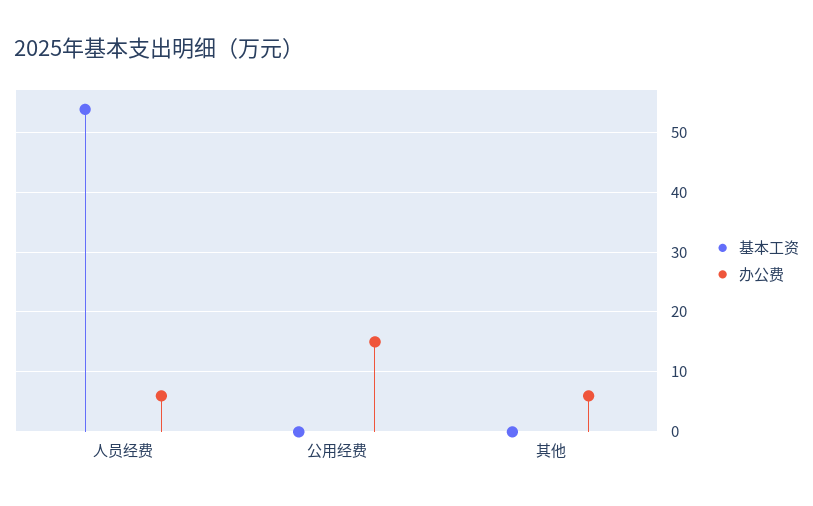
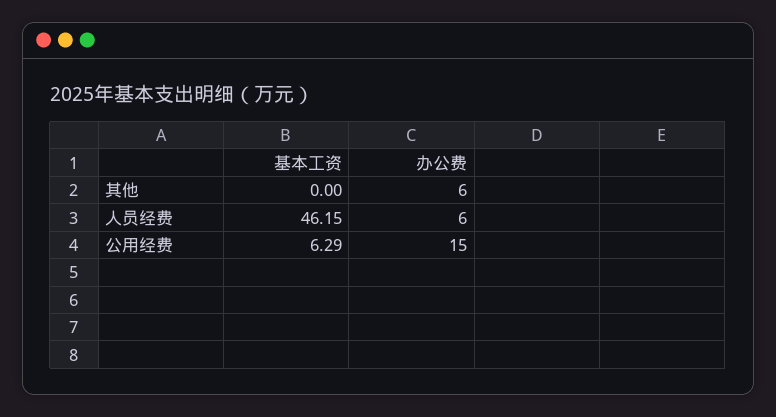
  {
    "基本工资": {
-     "人员经费": 54,
+     "人员经费": 46.15,
-     "公用经费": 0,
+     "公用经费": 6.29,
      "其他": 0
    },
    "办公费": {
      "人员经费": 6,
      "公用经费": 15,
      "其他": 6
    }
  }

